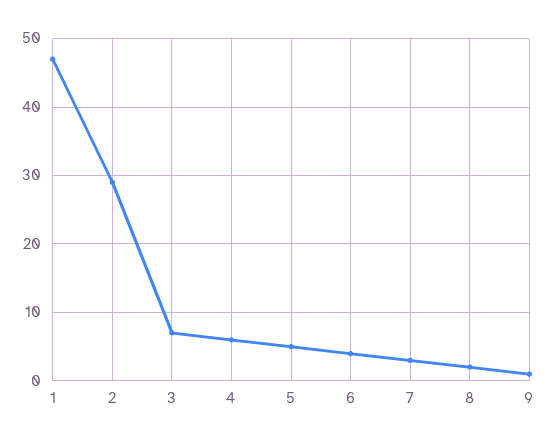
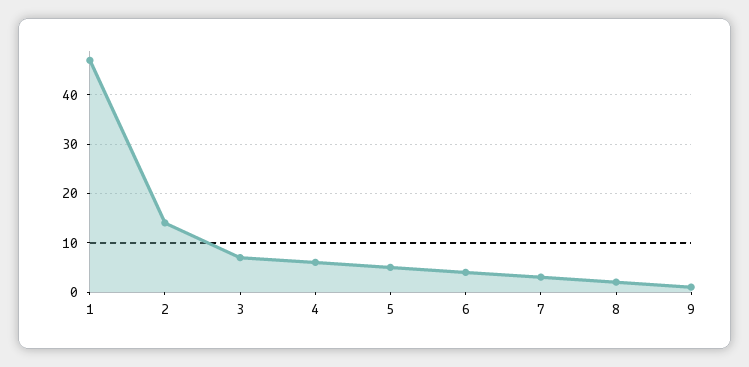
  {
    "1": 47,
-   "2": 29,
+   "2": 15,
    "3": 7,
    "4": 6,
    "5": 5,
    "6": 4,
    "7": 3,
    "8": 2,
    "9": 1
  }

